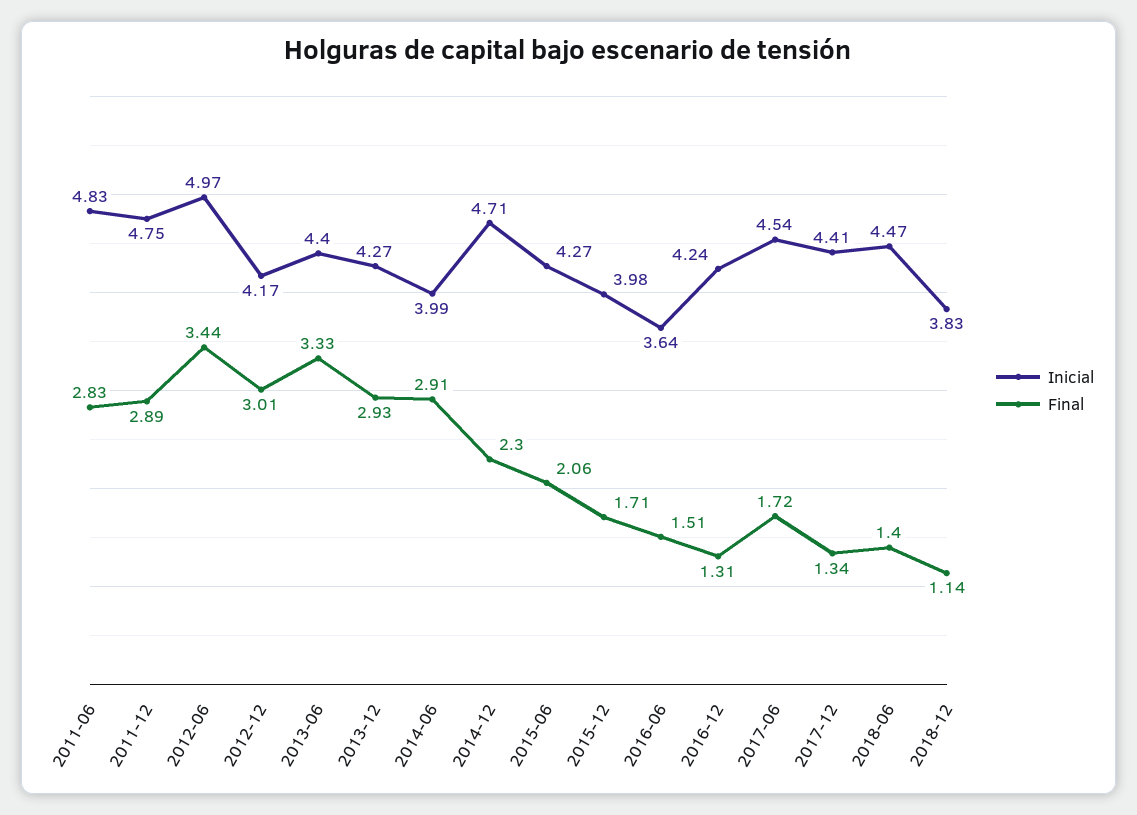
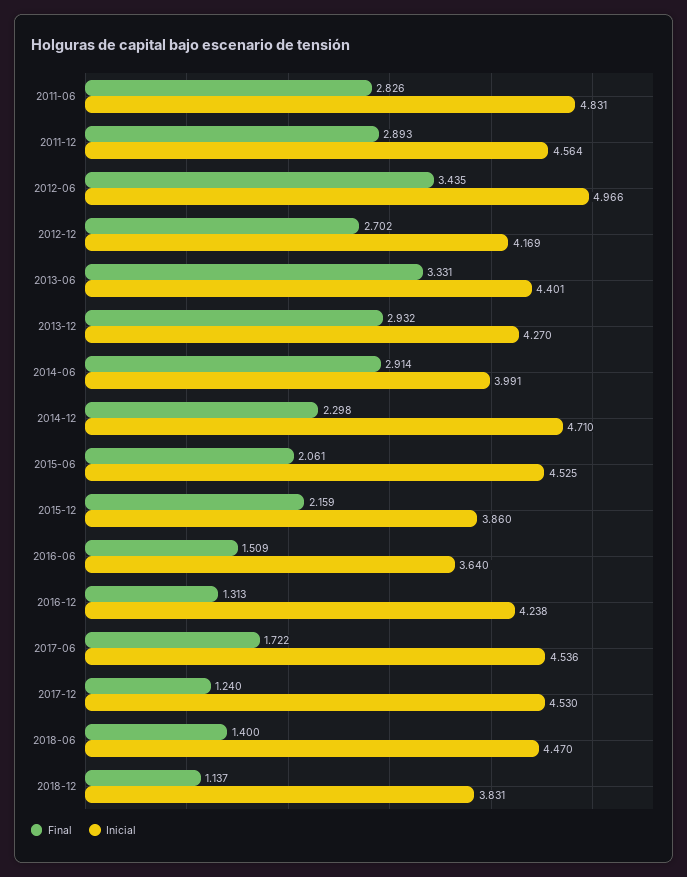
  {
    "Inicial": {
      "2011-06": 4.831,
-     "2011-12": 4.75,
+     "2011-12": 4.564,
      "2012-06": 4.966,
      "2012-12": 4.169,
      "2013-06": 4.401,
      "2013-12": 4.27,
      "2014-06": 3.991,
      "2014-12": 4.71,
-     "2015-06": 4.27,
+     "2015-06": 4.525,
-     "2015-12": 3.98,
+     "2015-12": 3.86,
      "2016-06": 3.64,
      "2016-12": 4.238,
      "2017-06": 4.536,
-     "2017-12": 4.41,
+     "2017-12": 4.53,
      "2018-06": 4.47,
      "2018-12": 3.831
    },
    "Final": {
      "2011-06": 2.826,
      "2011-12": 2.893,
      "2012-06": 3.435,
-     "2012-12": 3.01,
+     "2012-12": 2.702,
      "2013-06": 3.331,
      "2013-12": 2.932,
      "2014-06": 2.914,
      "2014-12": 2.298,
      "2015-06": 2.061,
-     "2015-12": 1.71,
+     "2015-12": 2.159,
      "2016-06": 1.509,
      "2016-12": 1.313,
      "2017-06": 1.722,
-     "2017-12": 1.34,
+     "2017-12": 1.24,
      "2018-06": 1.4,
      "2018-12": 1.137
    }
  }

